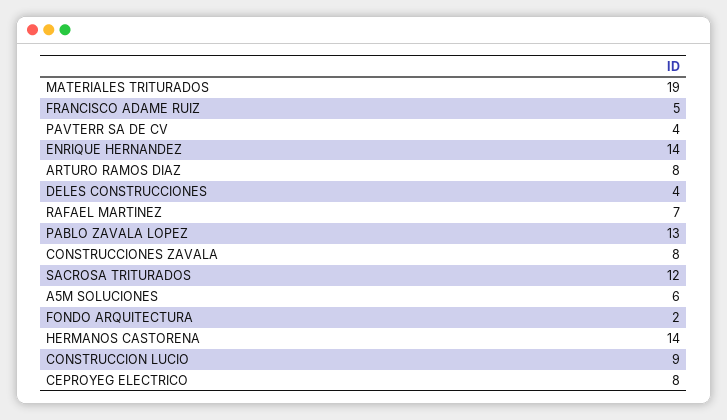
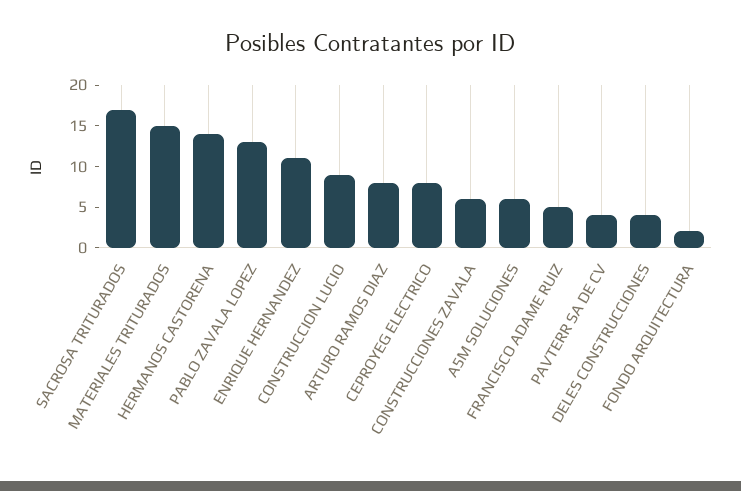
  {
-   "MATERIALES TRITURADOS": 19,
+   "MATERIALES TRITURADOS": 15,
    "FRANCISCO ADAME RUIZ": 5,
    "PAVTERR SA DE CV": 4,
-   "ENRIQUE HERNANDEZ": 14,
+   "ENRIQUE HERNANDEZ": 11,
    "ARTURO RAMOS DIAZ": 8,
    "DELES CONSTRUCCIONES": 4,
-   "RAFAEL MARTINEZ": 7,
    "PABLO ZAVALA LOPEZ": 13,
-   "CONSTRUCCIONES ZAVALA": 8,
+   "CONSTRUCCIONES ZAVALA": 6,
-   "SACROSA TRITURADOS": 12,
+   "SACROSA TRITURADOS": 17,
    "A5M SOLUCIONES": 6,
    "FONDO ARQUITECTURA": 2,
    "HERMANOS CASTORENA": 14,
    "CONSTRUCCION LUCIO": 9,
    "CEPROYEG ELECTRICO": 8
  }

